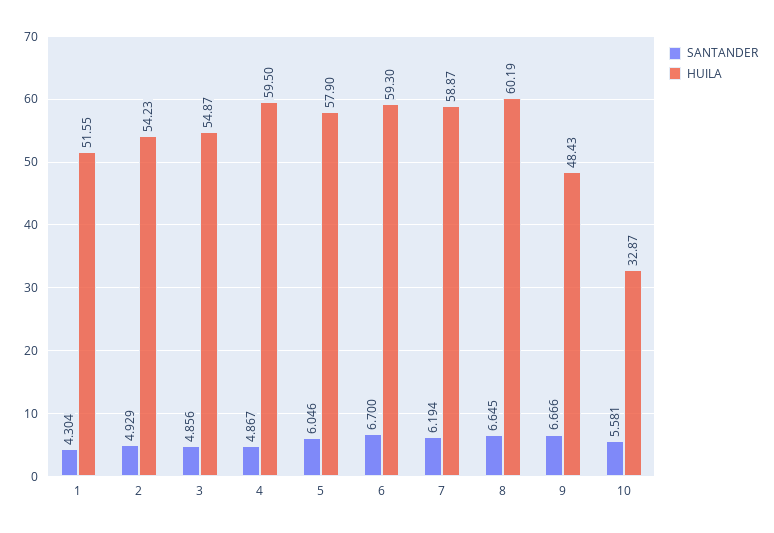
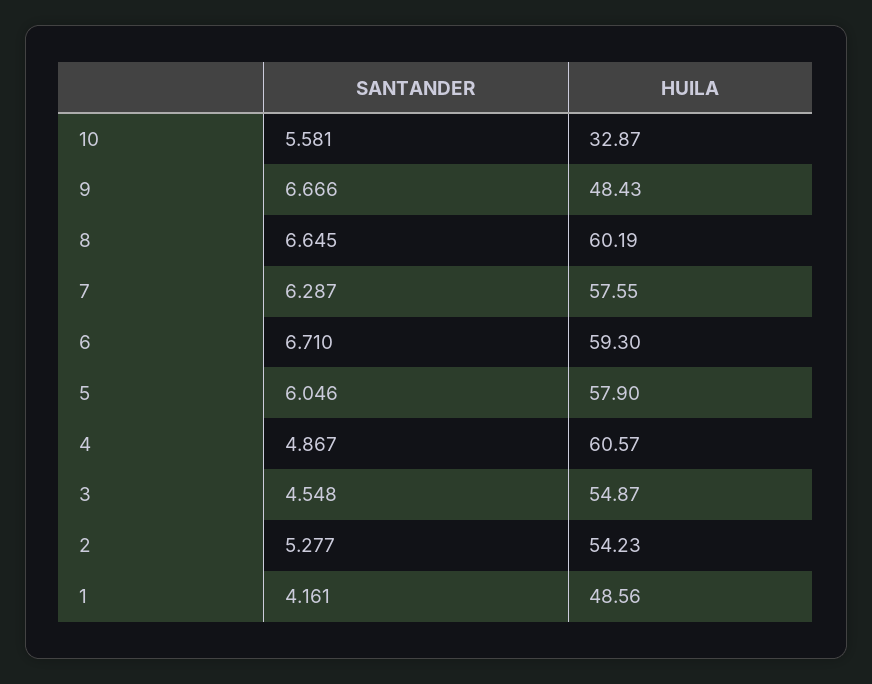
  {
    "SANTANDER": {
-     "1": 4.304,
+     "1": 4.161,
-     "2": 4.929,
+     "2": 5.277,
-     "3": 4.856,
+     "3": 4.548,
      "4": 4.867,
      "5": 6.046,
-     "6": 6.7,
+     "6": 6.71,
-     "7": 6.194,
+     "7": 6.287,
      "8": 6.645,
      "9": 6.666,
      "10": 5.581
    },
    "HUILA": {
-     "1": 51.55,
+     "1": 48.56,
      "2": 54.23,
      "3": 54.87,
-     "4": 59.5,
+     "4": 60.57,
      "5": 57.9,
      "6": 59.3,
-     "7": 58.87,
+     "7": 57.55,
      "8": 60.19,
      "9": 48.43,
      "10": 32.87
    }
  }

